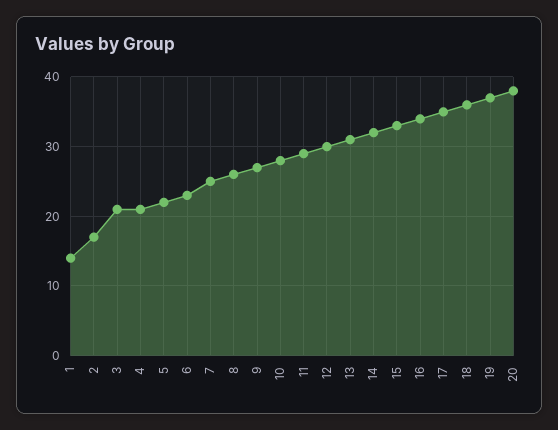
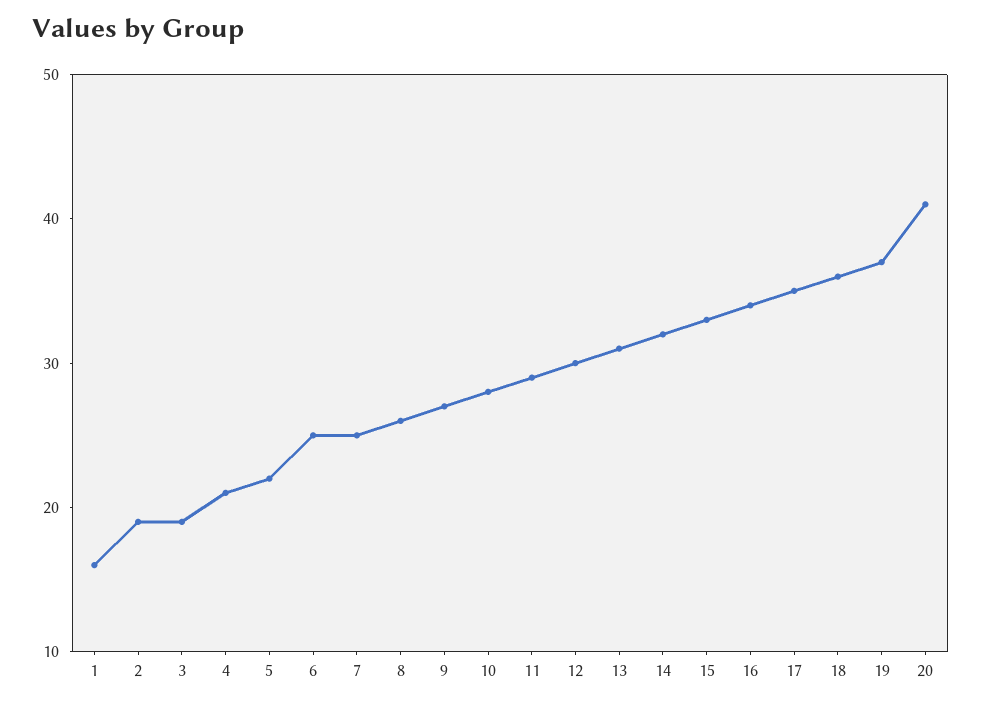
  {
-   "1": 14,
+   "1": 16,
-   "2": 17,
+   "2": 19,
-   "3": 21,
+   "3": 19,
    "4": 21,
    "5": 22,
-   "6": 23,
+   "6": 25,
    "7": 25,
    "8": 26,
    "9": 27,
    "10": 28,
    "11": 29,
    "12": 30,
    "13": 31,
    "14": 32,
    "15": 33,
    "16": 34,
    "17": 35,
    "18": 36,
    "19": 37,
-   "20": 38
+   "20": 41
  }

